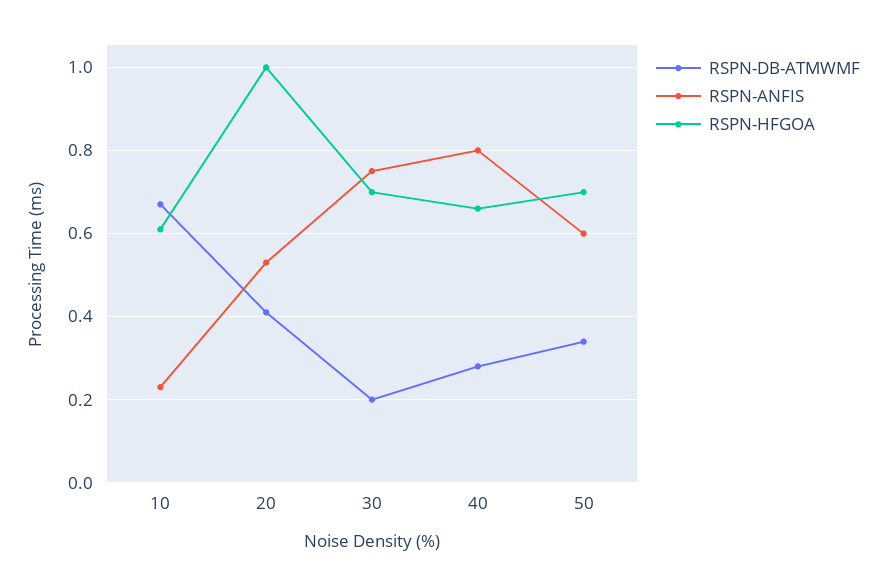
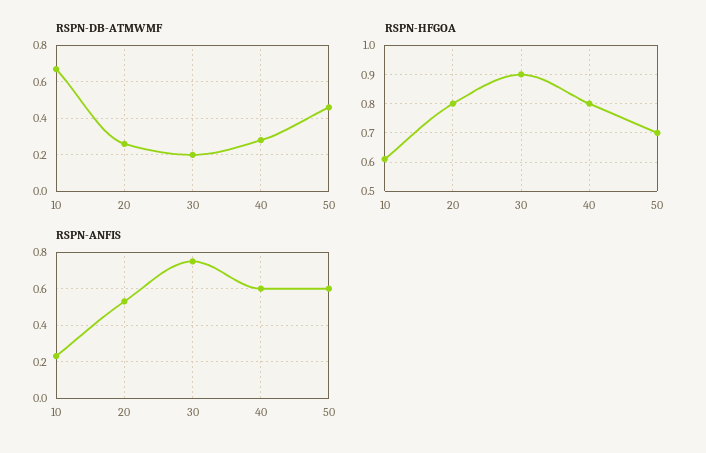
  {
    "RSPN-DB-ATMWMF": {
      "10": 0.65,
-     "20": 0.4,
+     "20": 0.25,
      "30": 0.2,
      "40": 0.3,
-     "50": 0.35
+     "50": 0.45
    },
    "RSPN-ANFIS": {
      "10": 0.25,
      "20": 0.55,
      "30": 0.75,
-     "40": 0.8,
+     "40": 0.6,
      "50": 0.6
    },
    "RSPN-HFGOA": {
      "10": 0.6,
-     "20": 1,
+     "20": 0.8,
-     "30": 0.7,
+     "30": 0.9,
-     "40": 0.65,
+     "40": 0.8,
      "50": 0.7
    }
  }

